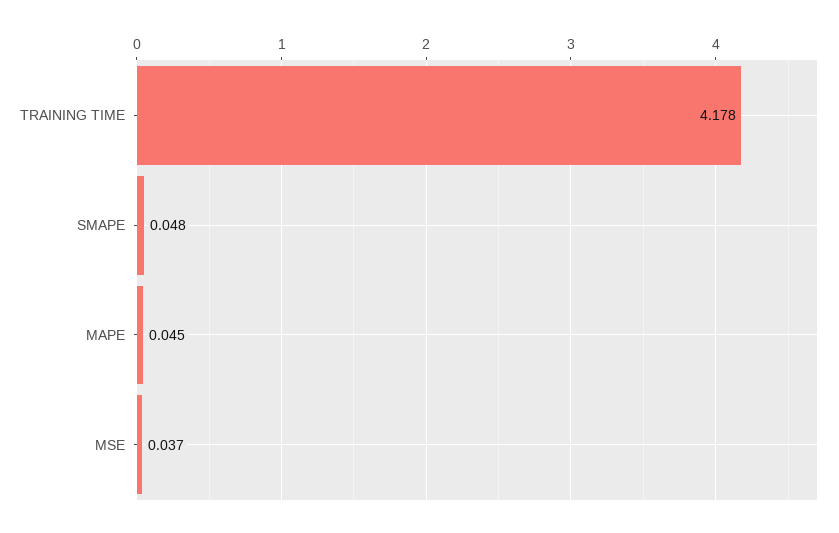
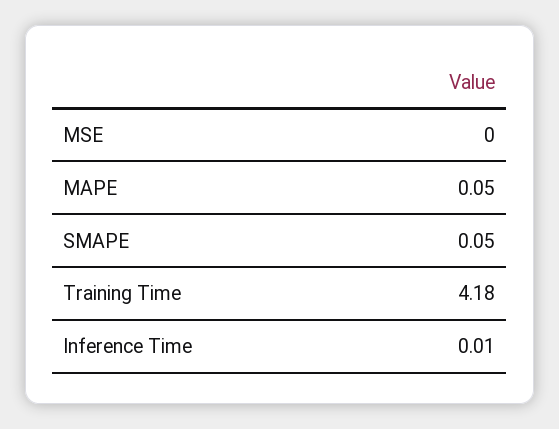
  {
    "TRAINING TIME": 4.178,
    "SMAPE": 0.048,
    "MAPE": 0.045,
-   "MSE": 0.037
+   "MSE": 0,
+   "Inference Time": 0.01
  }

